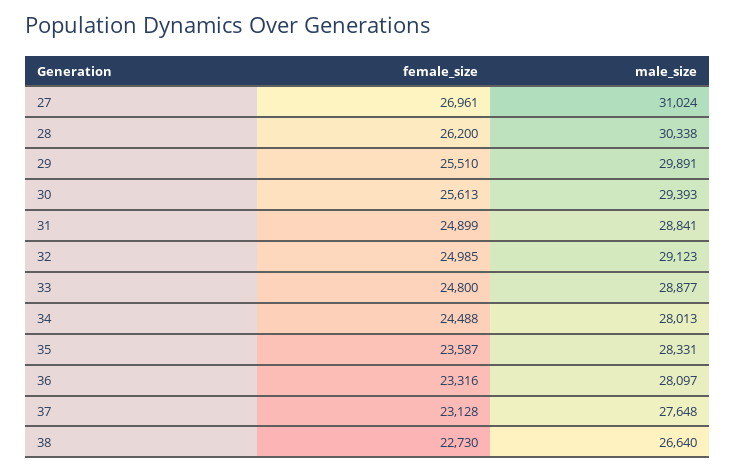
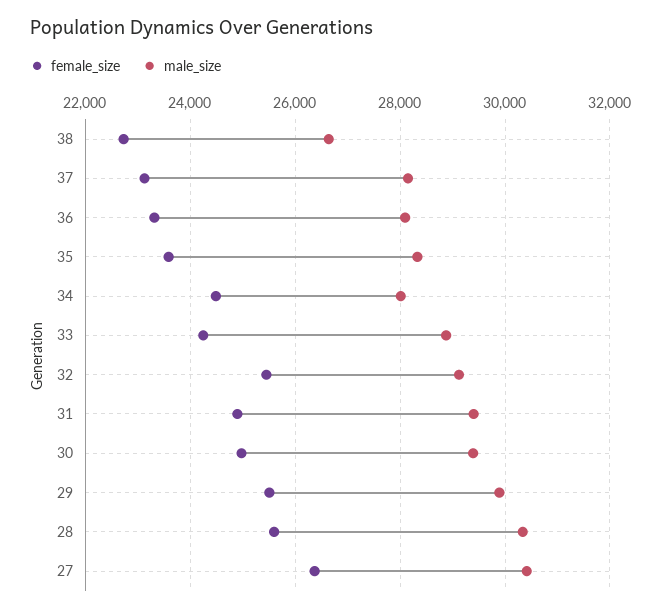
  {
    "female_size": {
-     "27": 26961,
+     "27": 26400,
-     "28": 26200,
+     "28": 25600,
      "29": 25510,
-     "30": 25613,
+     "30": 25000,
      "31": 24899,
-     "32": 24985,
+     "32": 25400,
-     "33": 24800,
+     "33": 24200,
      "34": 24488,
      "35": 23587,
      "36": 23316,
      "37": 23128,
      "38": 22730
    },
    "male_size": {
-     "27": 31024,
+     "27": 30400,
      "28": 30338,
      "29": 29891,
      "30": 29393,
-     "31": 28841,
+     "31": 29400,
      "32": 29123,
      "33": 28877,
      "34": 28013,
      "35": 28331,
      "36": 28097,
-     "37": 27648,
+     "37": 28200,
      "38": 26640
    }
  }

